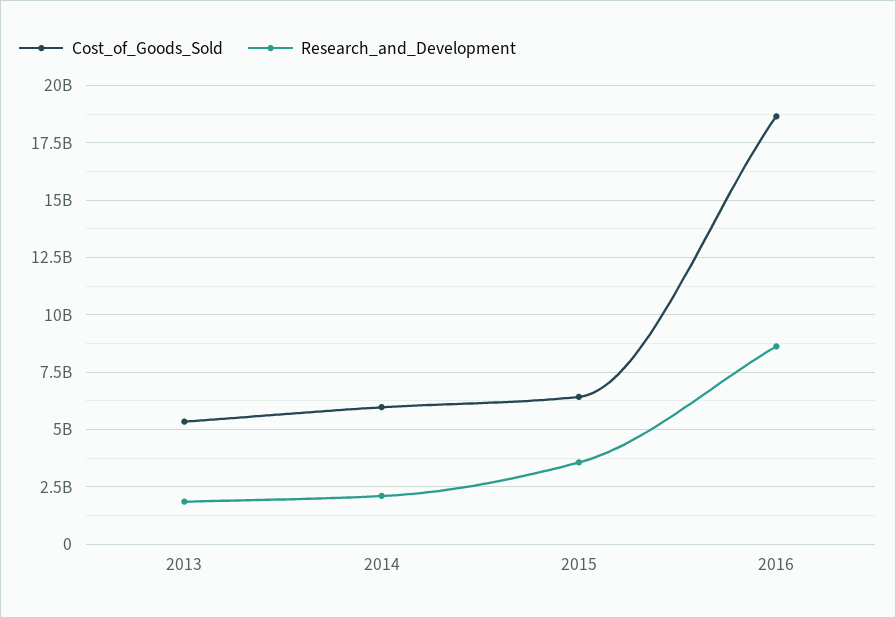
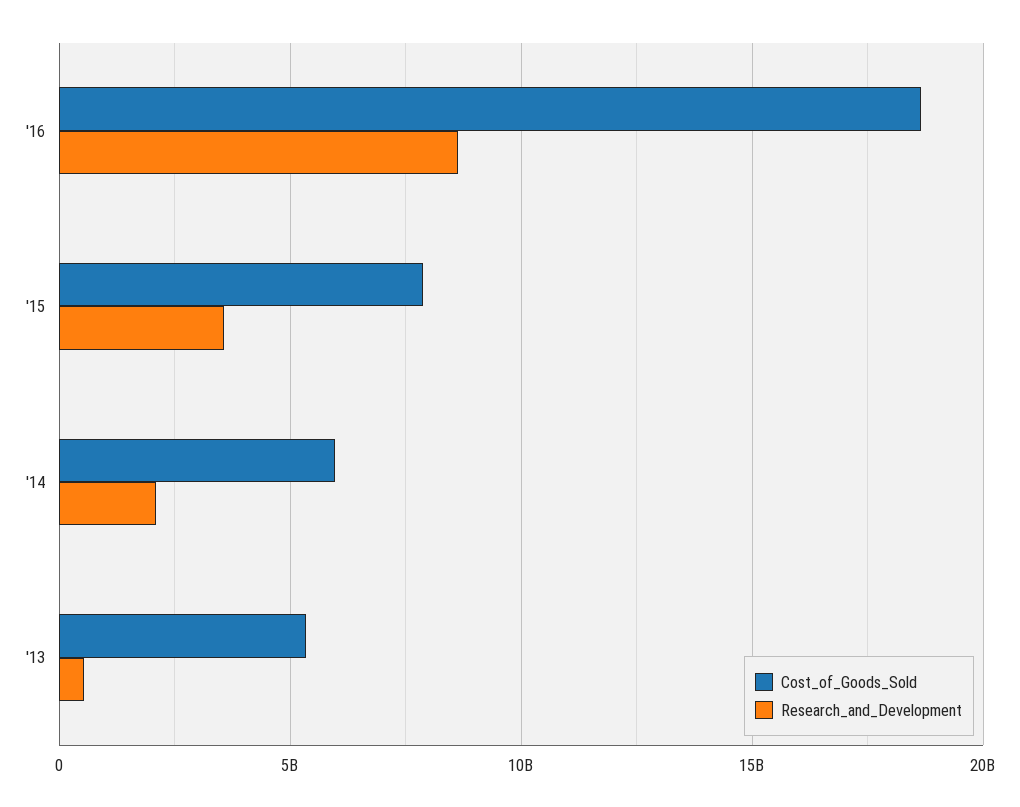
  {
    "Cost_of_Goods_Sold": {
      "2013": 5500000000,
      "2014": 6000000000,
-     "2015": 6500000000,
+     "2015": 8000000000,
      "2016": 18500000000
    },
    "Research_and_Development": {
-     "2013": 2000000000,
+     "2013": 500000000,
      "2014": 2000000000,
      "2015": 3500000000,
      "2016": 8500000000
    }
  }

